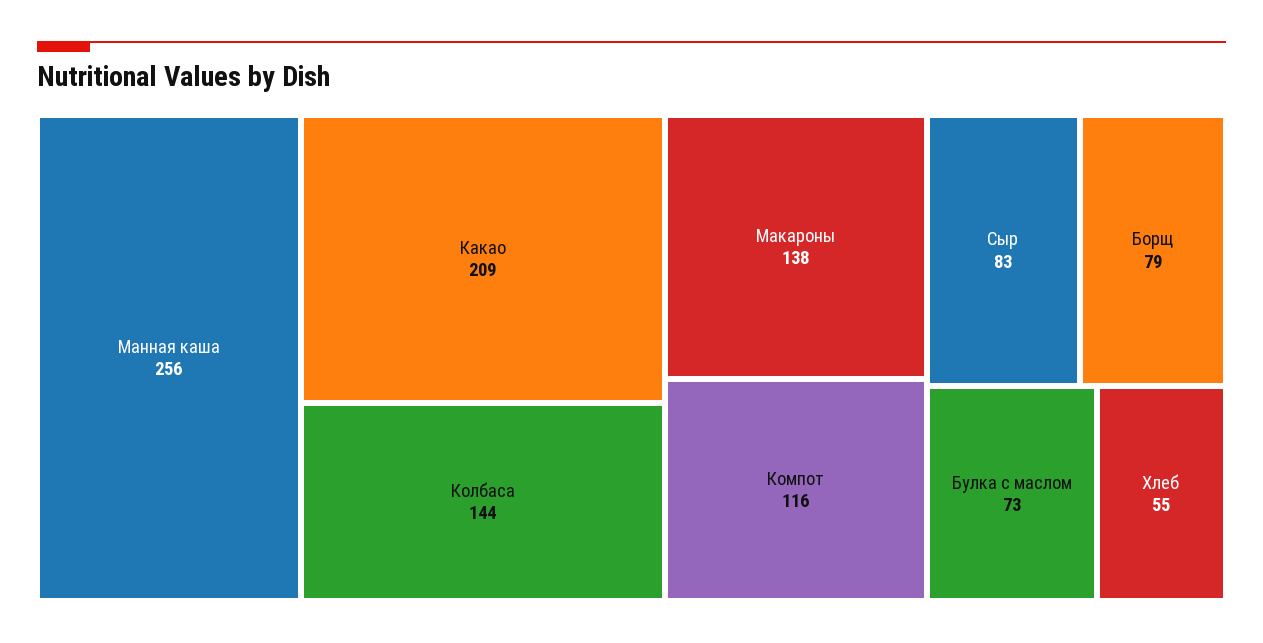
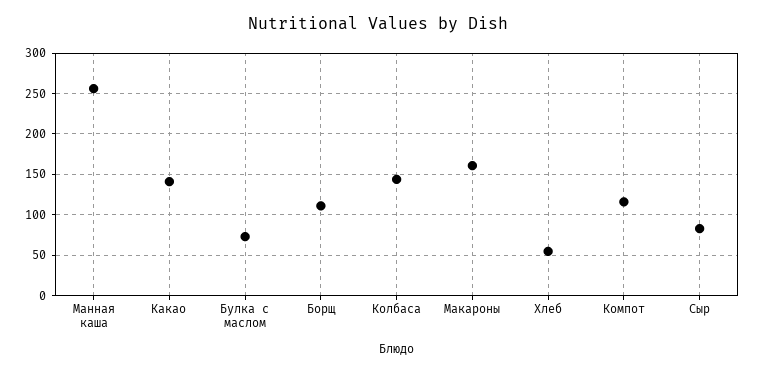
  {
    "Манная каша": 256,
-   "Какао": 209,
+   "Какао": 140,
    "Колбаса": 144,
-   "Макароны": 138,
+   "Макароны": 160,
    "Компот": 116,
    "Сыр": 83,
-   "Борщ": 79,
+   "Борщ": 110,
    "Булка с маслом": 73,
    "Хлеб": 55
  }

